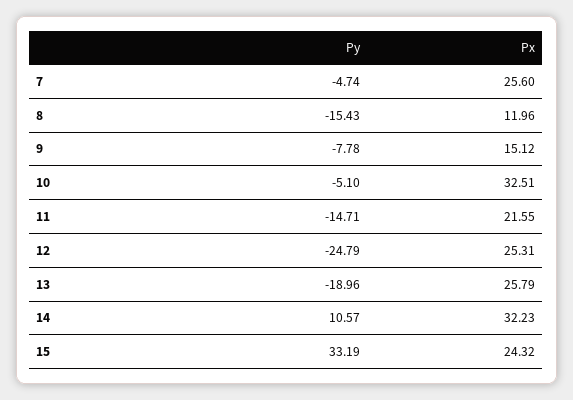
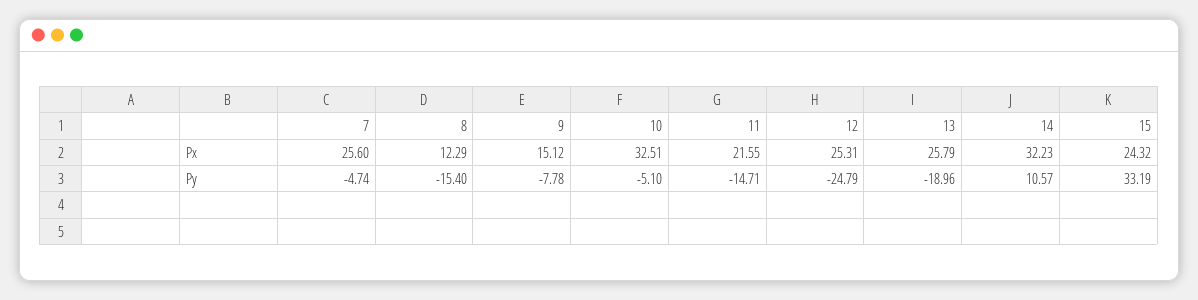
  {
    "Py": {
      "7": -4.74,
-     "8": -15.43,
+     "8": -15.4,
      "9": -7.78,
      "10": -5.1,
      "11": -14.71,
      "12": -24.79,
      "13": -18.96,
      "14": 10.57,
      "15": 33.19
    },
    "Px": {
      "7": 25.6,
-     "8": 11.96,
+     "8": 12.29,
      "9": 15.12,
      "10": 32.51,
      "11": 21.55,
      "12": 25.31,
      "13": 25.79,
      "14": 32.23,
      "15": 24.32
    }
  }

